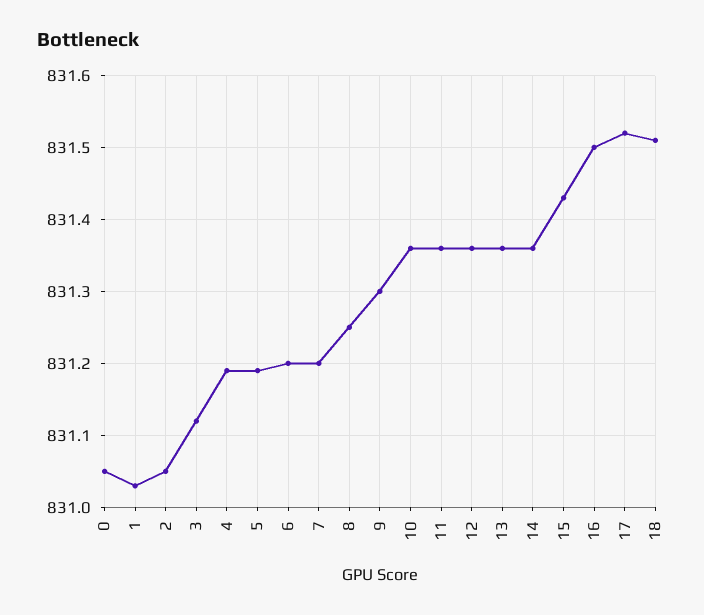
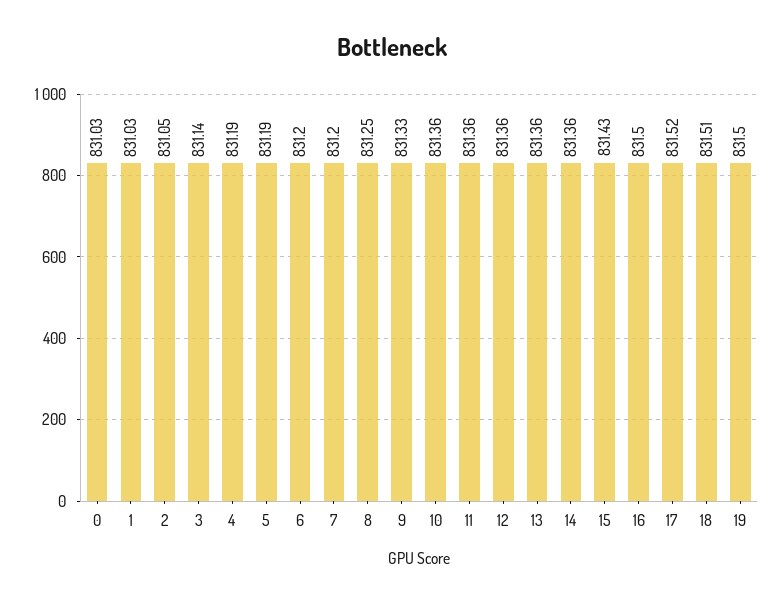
  {
-   "0": 831.05,
+   "0": 831.03,
    "1": 831.03,
    "2": 831.05,
-   "3": 831.12,
+   "3": 831.14,
    "4": 831.19,
    "5": 831.19,
    "6": 831.2,
    "7": 831.2,
    "8": 831.25,
-   "9": 831.3,
+   "9": 831.33,
    "10": 831.36,
    "11": 831.36,
    "12": 831.36,
    "13": 831.36,
    "14": 831.36,
    "15": 831.43,
    "16": 831.5,
    "17": 831.52,
-   "18": 831.51
+   "18": 831.51,
+   "19": 831.5
  }

